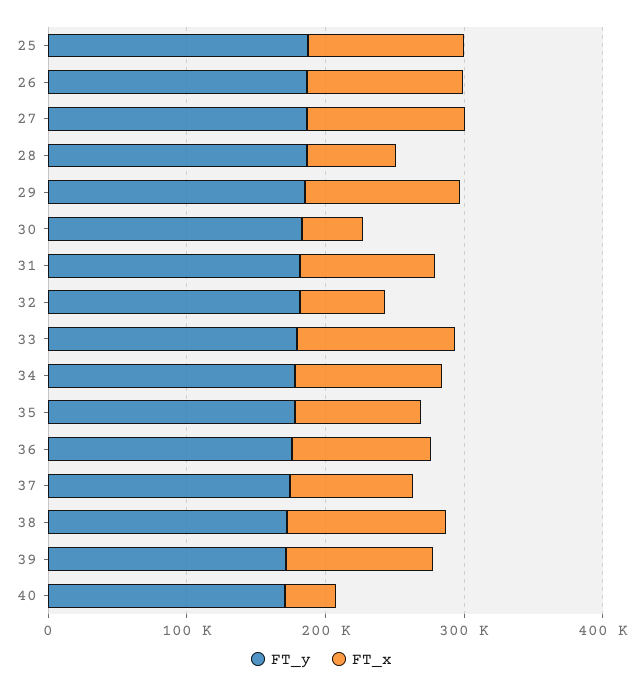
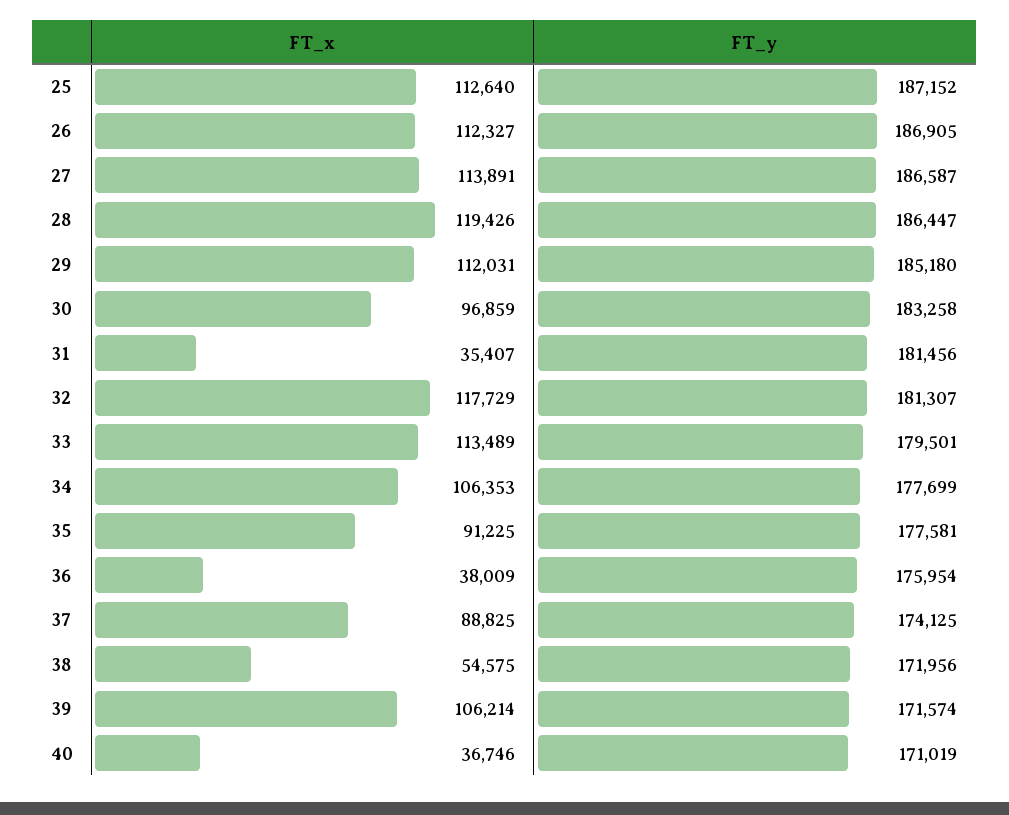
  {
    "FT_y": {
      "25": 187152,
      "26": 186905,
      "27": 186587,
      "28": 186447,
      "29": 185180,
      "30": 183258,
      "31": 181456,
      "32": 181307,
      "33": 179501,
      "34": 177699,
      "35": 177581,
      "36": 175954,
      "37": 174125,
      "38": 171956,
      "39": 171574,
      "40": 171019
    },
    "FT_x": {
      "25": 112640,
      "26": 112327,
      "27": 113891,
-     "28": 60000,
+     "28": 119426,
      "29": 112031,
-     "30": 40000,
+     "30": 96859,
-     "31": 100000,
+     "31": 35407,
-     "32": 60000,
+     "32": 117729,
      "33": 113489,
      "34": 106353,
      "35": 91225,
-     "36": 100000,
+     "36": 38009,
      "37": 88825,
-     "38": 120000,
+     "38": 54575,
      "39": 106214,
      "40": 36746
    }
  }

